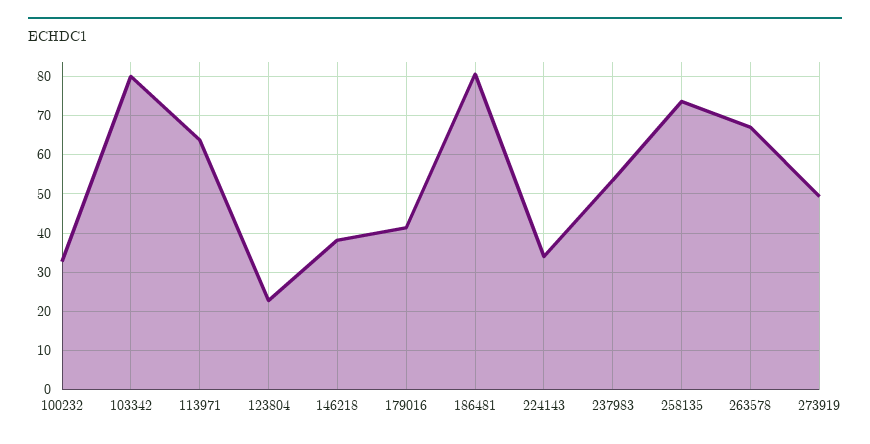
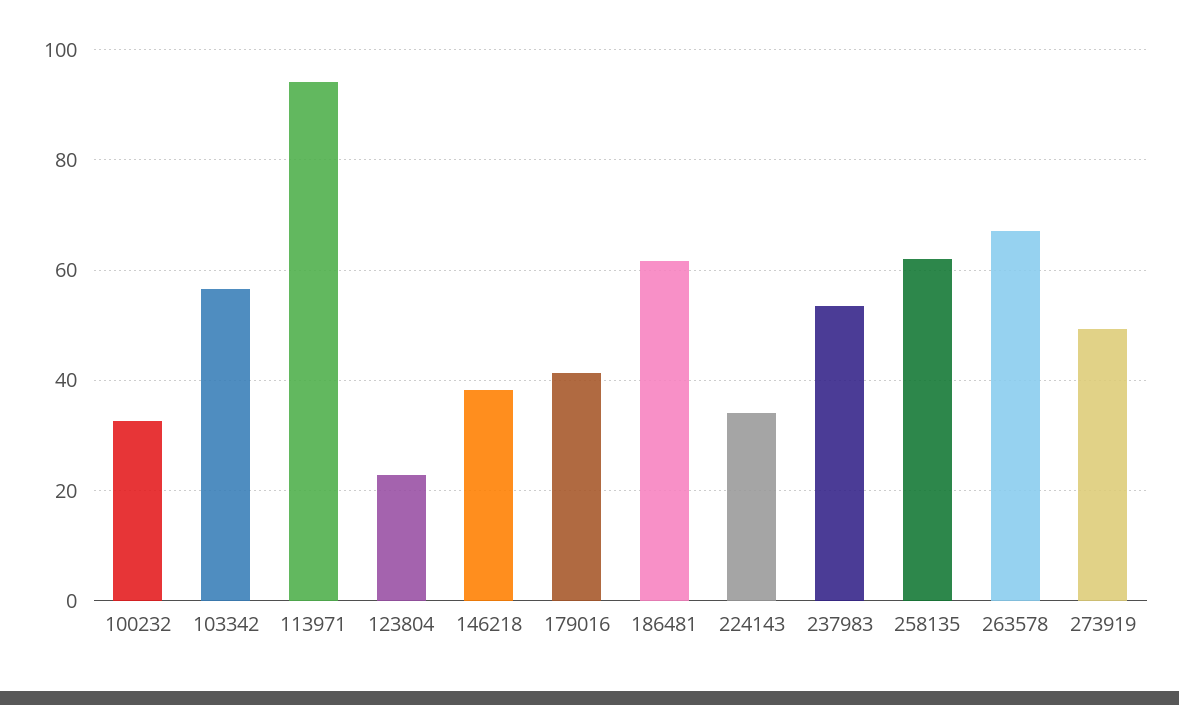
  {
    "100232": 32,
-   "103342": 80,
+   "103342": 56,
-   "113971": 64,
+   "113971": 94,
    "123804": 22,
    "146218": 38,
    "179016": 42,
-   "186481": 80,
+   "186481": 62,
    "224143": 34,
    "237983": 54,
-   "258135": 74,
+   "258135": 62,
    "263578": 68,
    "273919": 50
  }

